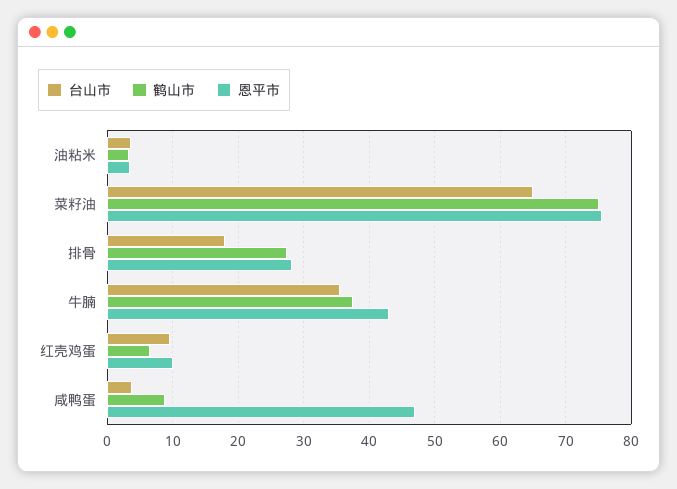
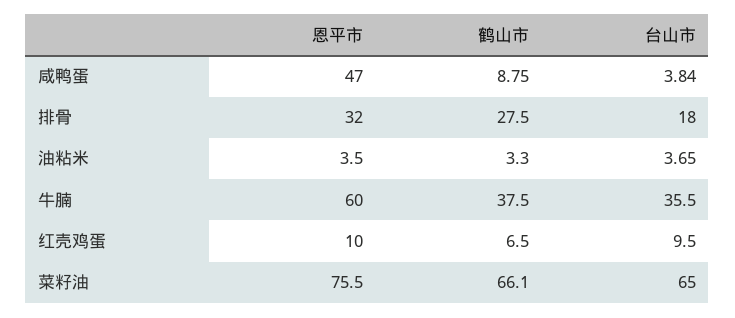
  {
    "台山市": {
      "油粘米": 3.65,
      "菜籽油": 65,
      "排骨": 18,
      "牛腩": 35.5,
      "红壳鸡蛋": 9.5,
      "咸鸭蛋": 3.84
    },
    "鹤山市": {
      "油粘米": 3.3,
-     "菜籽油": 75,
+     "菜籽油": 66.1,
      "排骨": 27.5,
      "牛腩": 37.5,
      "红壳鸡蛋": 6.5,
      "咸鸭蛋": 8.75
    },
    "恩平市": {
      "油粘米": 3.5,
      "菜籽油": 75.5,
-     "排骨": 28,
+     "排骨": 32,
-     "牛腩": 43,
+     "牛腩": 60,
      "红壳鸡蛋": 10,
      "咸鸭蛋": 47
    }
  }

